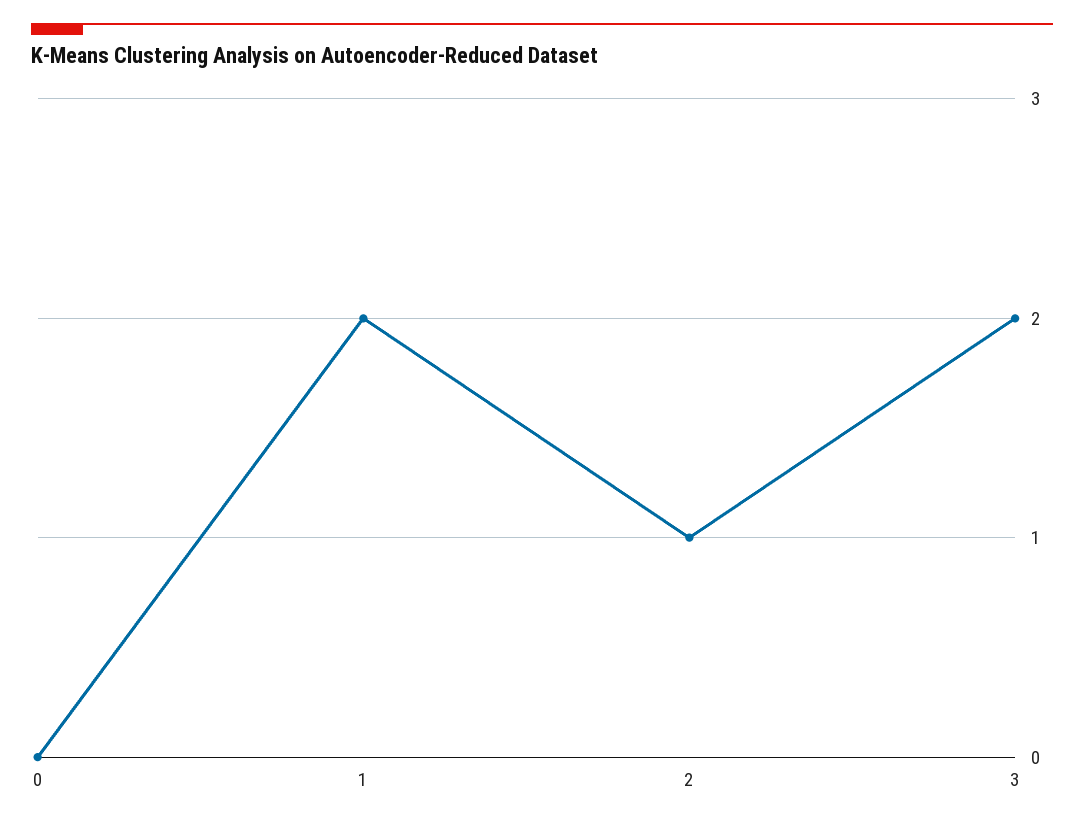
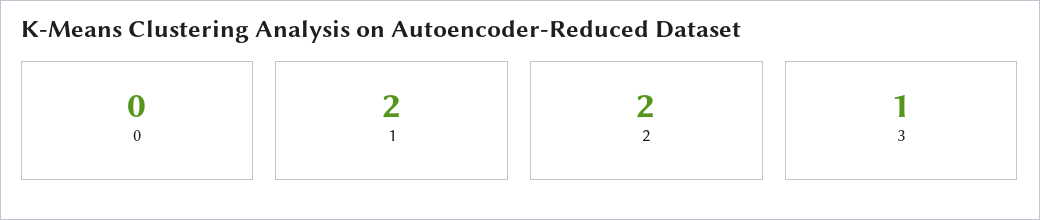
  {
    "0": 0,
    "1": 2,
-   "2": 1,
+   "2": 2,
-   "3": 2
+   "3": 1
  }

